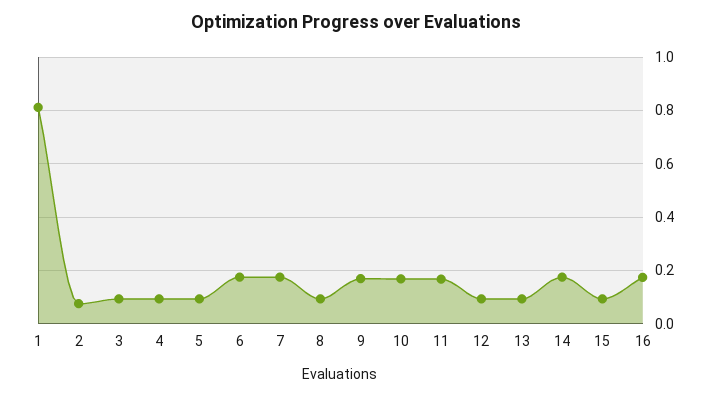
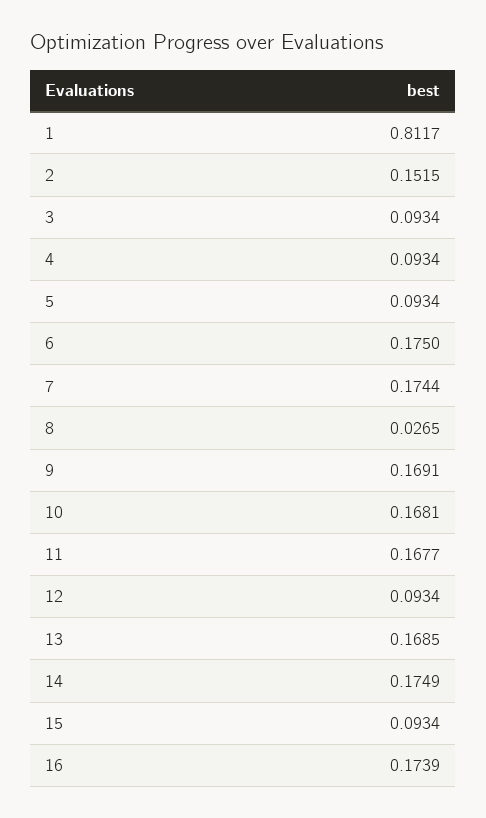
  {
    "1": 0.8117,
-   "2": 0.075,
+   "2": 0.1515,
    "3": 0.0934,
    "4": 0.0934,
    "5": 0.0934,
    "6": 0.175,
    "7": 0.1744,
-   "8": 0.1,
+   "8": 0.0265,
    "9": 0.1691,
    "10": 0.1681,
    "11": 0.1677,
    "12": 0.0934,
-   "13": 0.1,
+   "13": 0.1685,
    "14": 0.1749,
    "15": 0.0934,
    "16": 0.1739
  }

